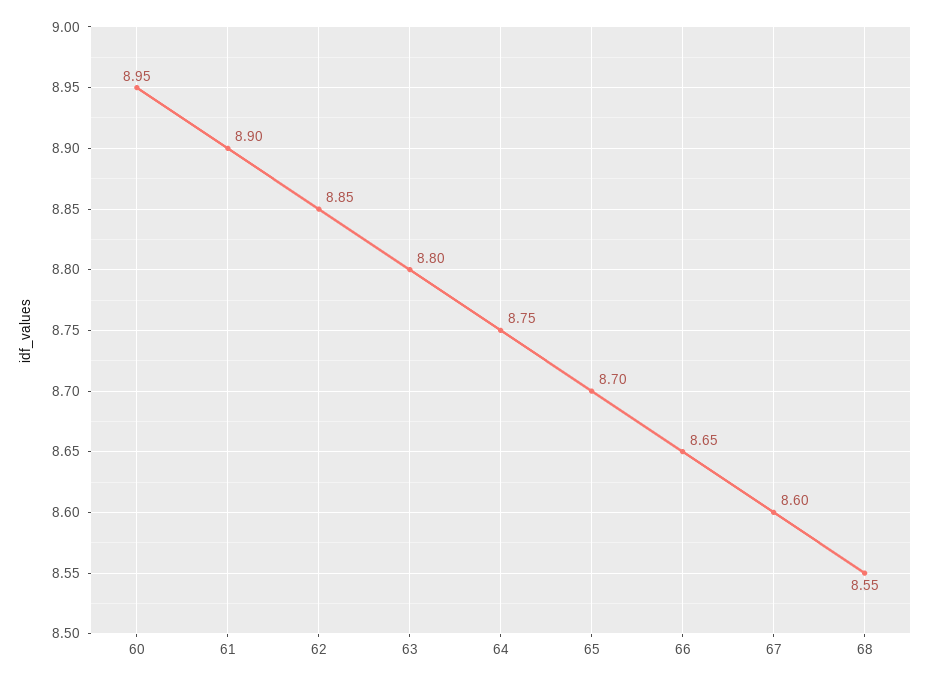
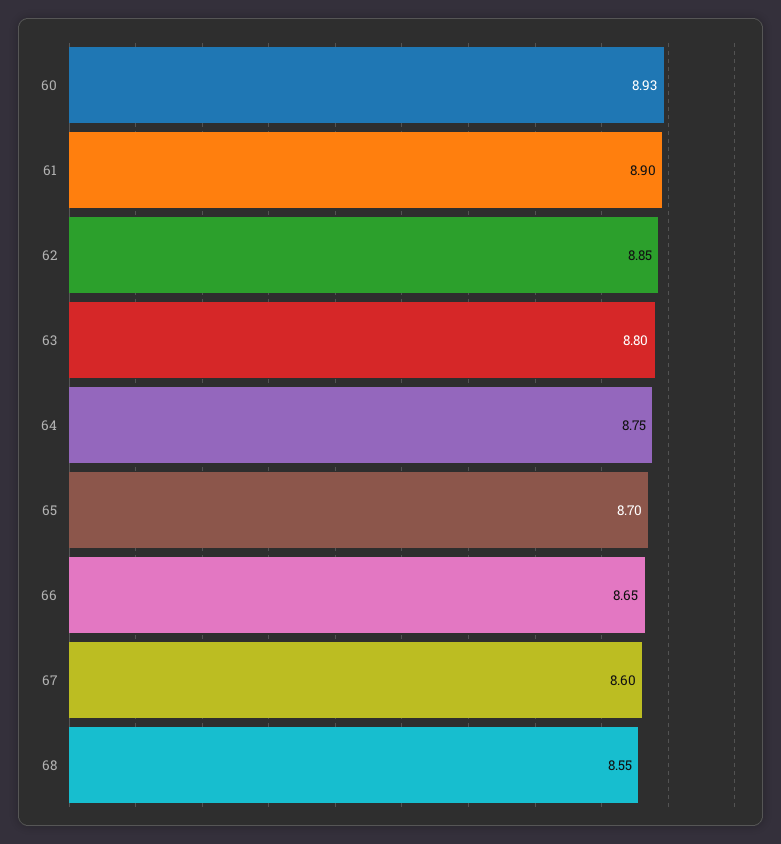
  {
-   "60": 8.95,
+   "60": 8.93,
    "61": 8.9,
    "62": 8.85,
    "63": 8.8,
    "64": 8.75,
    "65": 8.7,
    "66": 8.65,
    "67": 8.6,
    "68": 8.55
  }

